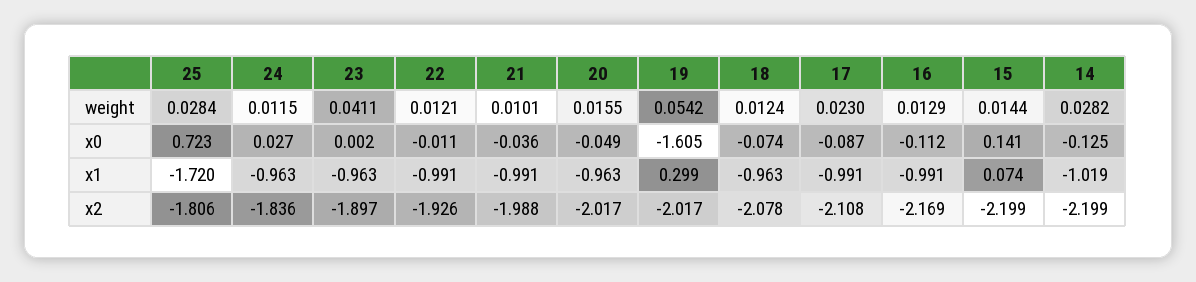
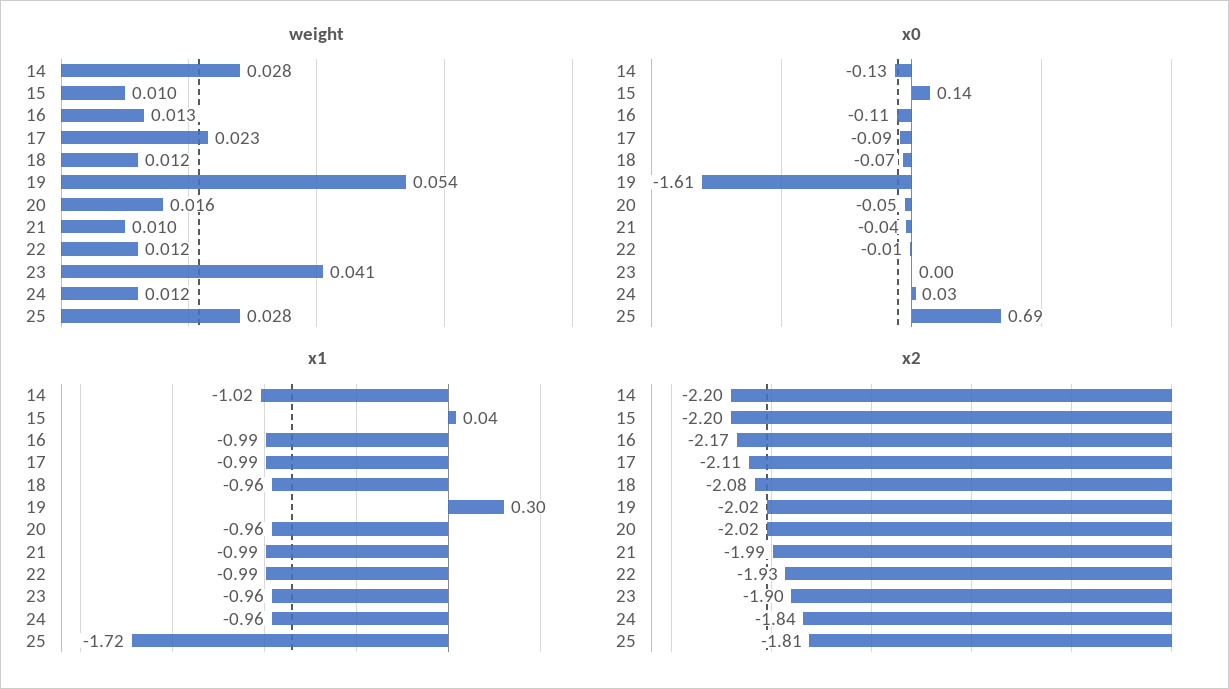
  {
    "weight": {
      "25": 0.0284,
      "24": 0.0115,
      "23": 0.0411,
      "22": 0.0121,
      "21": 0.0101,
      "20": 0.0155,
      "19": 0.0542,
      "18": 0.0124,
      "17": 0.023,
      "16": 0.0129,
-     "15": 0.0144,
+     "15": 0.01,
      "14": 0.0282
    },
    "x0": {
-     "25": 0.723,
+     "25": 0.69,
      "24": 0.027,
      "23": 0.002,
      "22": -0.011,
      "21": -0.036,
      "20": -0.049,
      "19": -1.605,
      "18": -0.074,
      "17": -0.087,
      "16": -0.112,
      "15": 0.141,
      "14": -0.125
    },
    "x1": {
      "25": -1.72,
      "24": -0.963,
      "23": -0.963,
      "22": -0.991,
      "21": -0.991,
      "20": -0.963,
      "19": 0.299,
      "18": -0.963,
      "17": -0.991,
      "16": -0.991,
-     "15": 0.074,
+     "15": 0.04,
      "14": -1.019
    },
    "x2": {
      "25": -1.806,
      "24": -1.836,
      "23": -1.897,
      "22": -1.926,
      "21": -1.988,
      "20": -2.017,
      "19": -2.017,
      "18": -2.078,
      "17": -2.108,
      "16": -2.169,
      "15": -2.199,
      "14": -2.199
    }
  }

